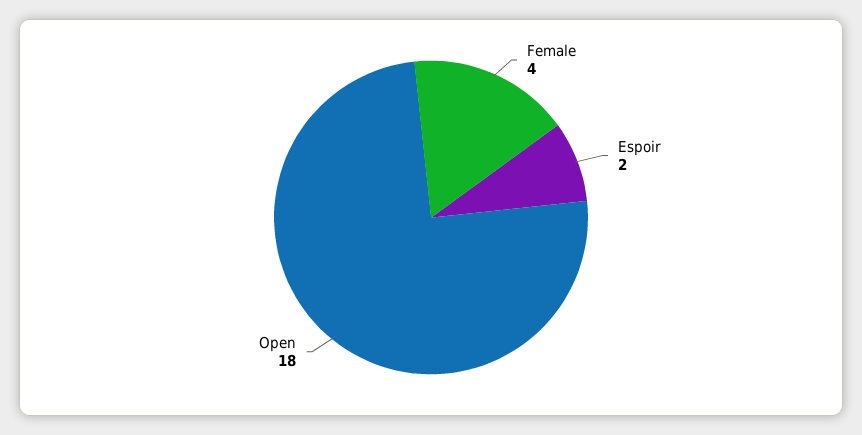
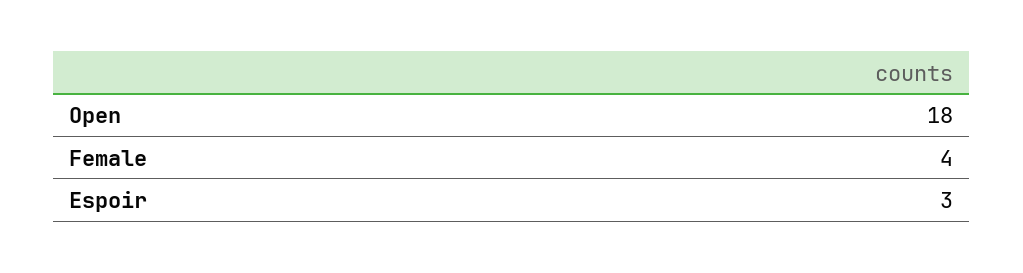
  {
    "Female": 4,
-   "Espoir": 2,
+   "Espoir": 3,
    "Open": 18
  }

